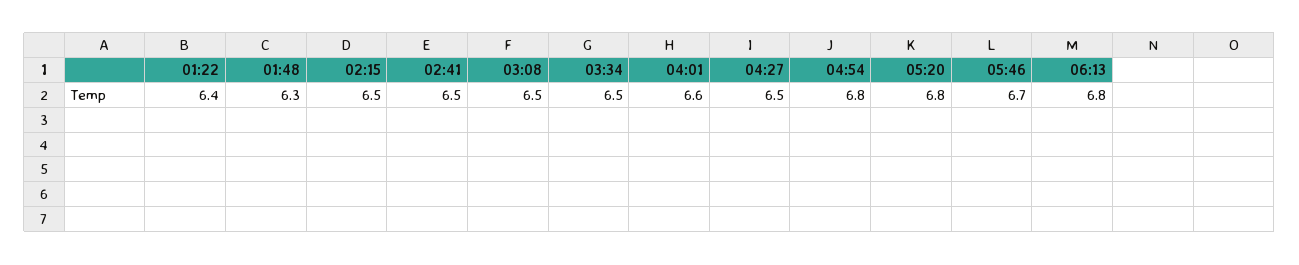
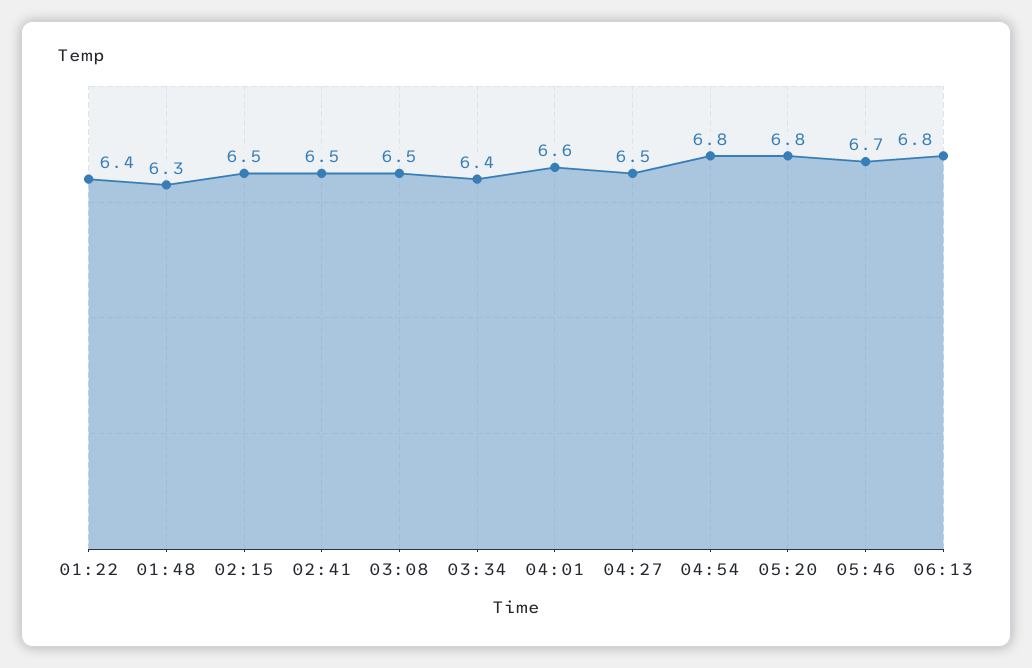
  {
    "01:22": 6.4,
    "01:48": 6.3,
    "02:15": 6.5,
    "02:41": 6.5,
    "03:08": 6.5,
-   "03:34": 6.5,
+   "03:34": 6.4,
    "04:01": 6.6,
    "04:27": 6.5,
    "04:54": 6.8,
    "05:20": 6.8,
    "05:46": 6.7,
    "06:13": 6.8
  }

